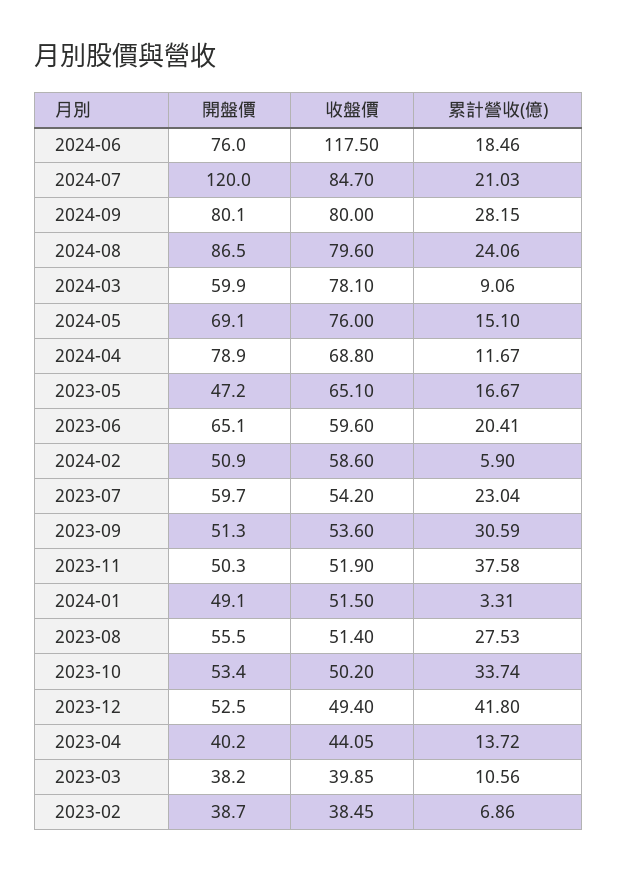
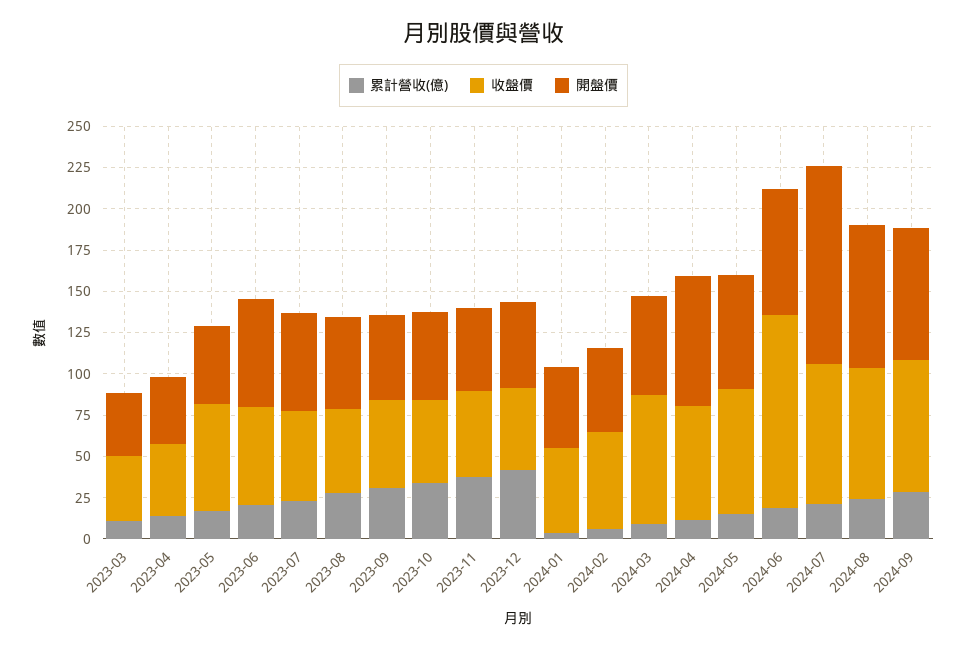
  {
    "開盤價": {
      "2024-06": 76,
      "2024-07": 120,
      "2024-09": 80.1,
      "2024-08": 86.5,
      "2024-03": 59.9,
      "2024-05": 69.1,
      "2024-04": 78.9,
      "2023-05": 47.2,
      "2023-06": 65.1,
      "2024-02": 50.9,
      "2023-07": 59.7,
      "2023-09": 51.3,
      "2023-11": 50.3,
      "2024-01": 49.1,
      "2023-08": 55.5,
      "2023-10": 53.4,
      "2023-12": 52.5,
      "2023-04": 40.2,
-     "2023-03": 38.2,
+     "2023-03": 38.2
-     "2023-02": 38.7
    },
    "收盤價": {
      "2024-06": 117.5,
      "2024-07": 84.7,
      "2024-09": 80,
      "2024-08": 79.6,
      "2024-03": 78.1,
      "2024-05": 76,
      "2024-04": 68.8,
      "2023-05": 65.1,
      "2023-06": 59.6,
      "2024-02": 58.6,
      "2023-07": 54.2,
      "2023-09": 53.6,
      "2023-11": 51.9,
      "2024-01": 51.5,
      "2023-08": 51.4,
      "2023-10": 50.2,
      "2023-12": 49.4,
      "2023-04": 44.05,
-     "2023-03": 39.85,
+     "2023-03": 39.85
-     "2023-02": 38.45
    },
    "累計營收(億)": {
      "2024-06": 18.46,
      "2024-07": 21.03,
      "2024-09": 28.15,
      "2024-08": 24.06,
      "2024-03": 9.06,
      "2024-05": 15.1,
      "2024-04": 11.67,
      "2023-05": 16.67,
      "2023-06": 20.41,
      "2024-02": 5.9,
      "2023-07": 23.04,
      "2023-09": 30.59,
      "2023-11": 37.58,
      "2024-01": 3.31,
      "2023-08": 27.53,
      "2023-10": 33.74,
      "2023-12": 41.8,
      "2023-04": 13.72,
-     "2023-03": 10.56,
+     "2023-03": 10.56
-     "2023-02": 6.86
    }
  }

